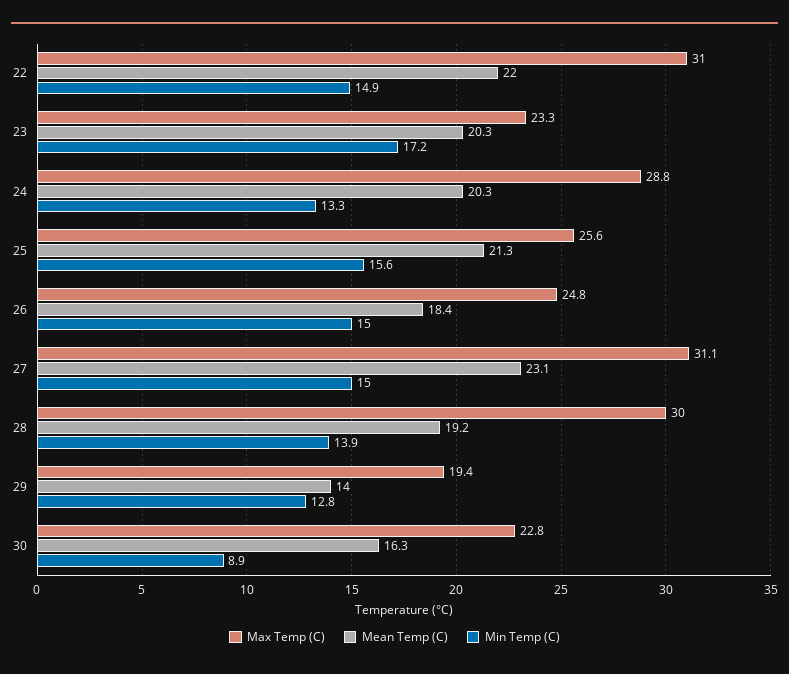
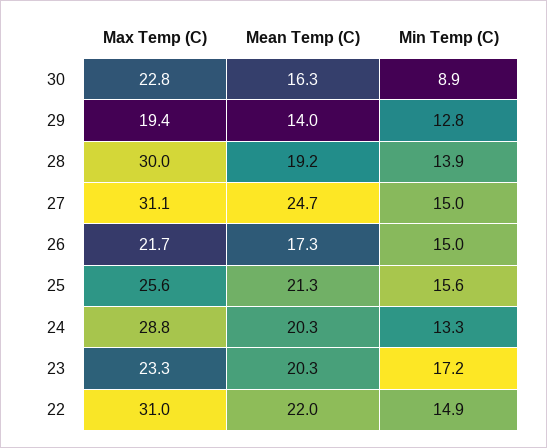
  {
    "Max Temp (C)": {
      "22": 31,
      "23": 23.3,
      "24": 28.8,
      "25": 25.6,
-     "26": 24.8,
+     "26": 21.7,
      "27": 31.1,
      "28": 30,
      "29": 19.4,
      "30": 22.8
    },
    "Mean Temp (C)": {
      "22": 22,
      "23": 20.3,
      "24": 20.3,
      "25": 21.3,
-     "26": 18.4,
+     "26": 17.3,
-     "27": 23.1,
+     "27": 24.7,
      "28": 19.2,
      "29": 14,
      "30": 16.3
    },
    "Min Temp (C)": {
      "22": 14.9,
      "23": 17.2,
      "24": 13.3,
      "25": 15.6,
      "26": 15,
      "27": 15,
      "28": 13.9,
      "29": 12.8,
      "30": 8.9
    }
  }

